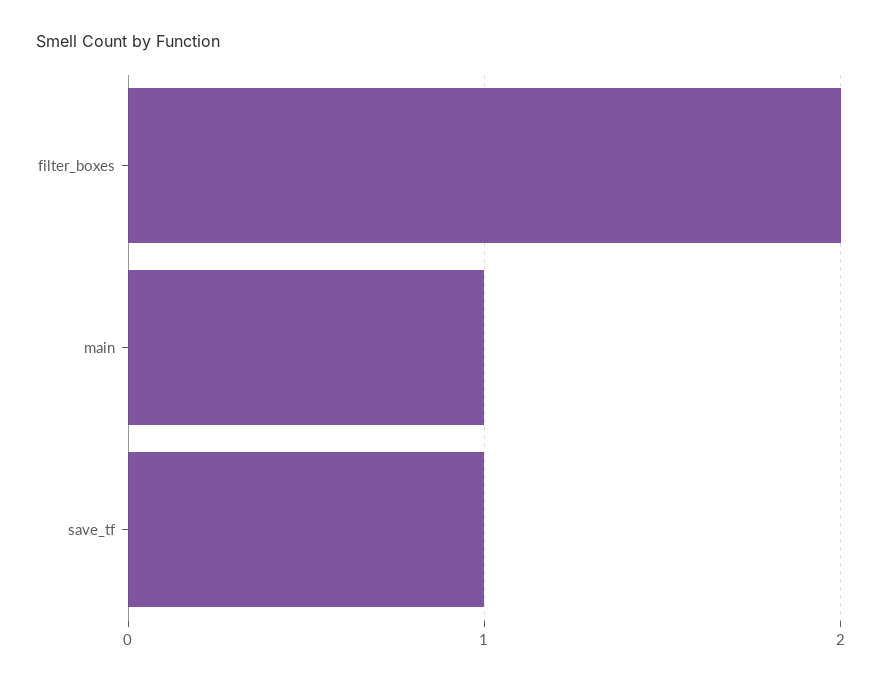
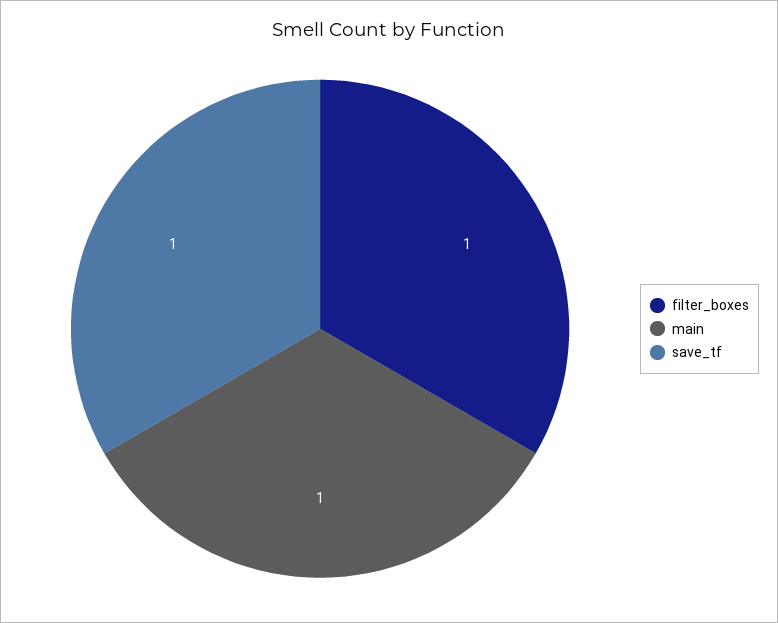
  {
-   "filter_boxes": 2,
+   "filter_boxes": 1,
    "main": 1,
    "save_tf": 1
  }

